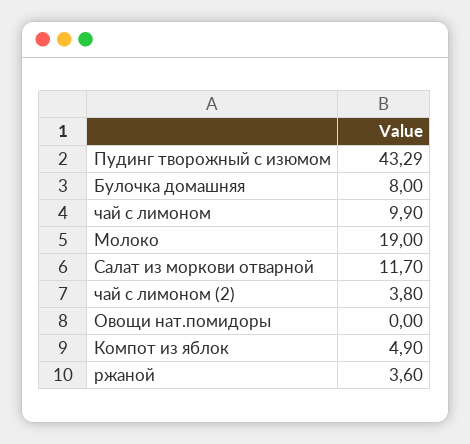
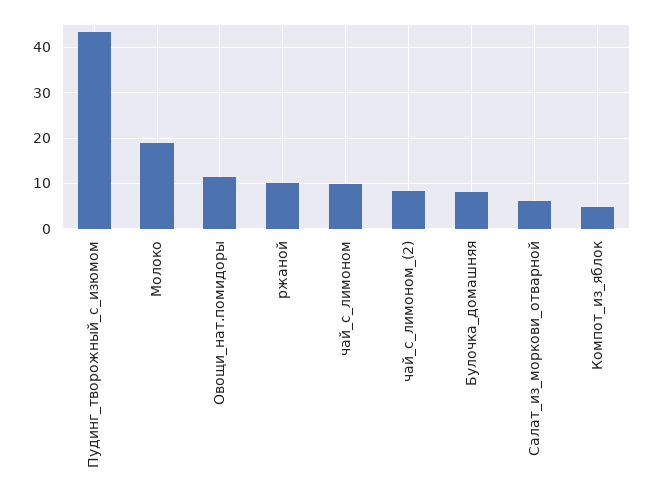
  {
    "Пудинг творожный с изюмом": 43.29,
    "Булочка домашняя": 8,
    "чай с лимоном": 9.9,
    "Молоко": 19,
-   "Салат из моркови отварной": 11.7,
+   "Салат из моркови отварной": 6,
-   "чай с лимоном (2)": 3.8,
+   "чай с лимоном (2)": 8,
-   "Овощи нат.помидоры": 0,
+   "Овощи нат.помидоры": 12,
    "Компот из яблок": 4.9,
-   "ржаной": 3.6
+   "ржаной": 10
  }

